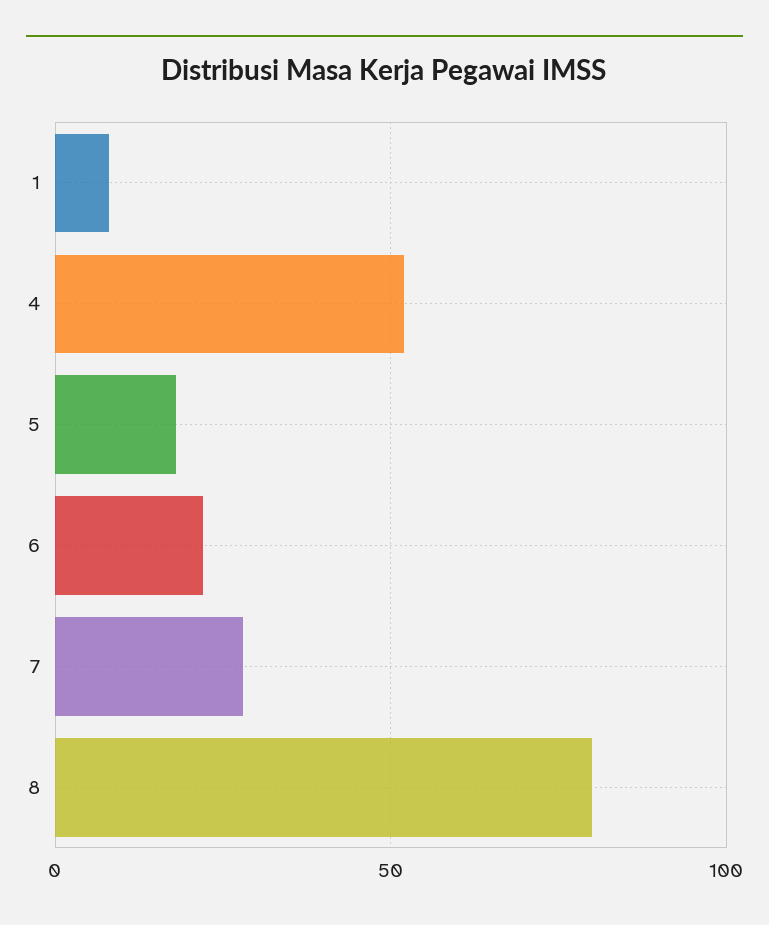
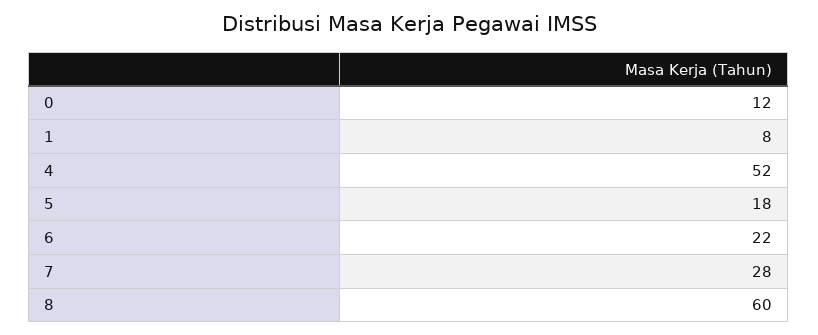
  {
    "1": 8,
    "4": 52,
    "5": 18,
    "6": 22,
    "7": 28,
-   "8": 80
+   "8": 60,
+   "0": 12
  }

